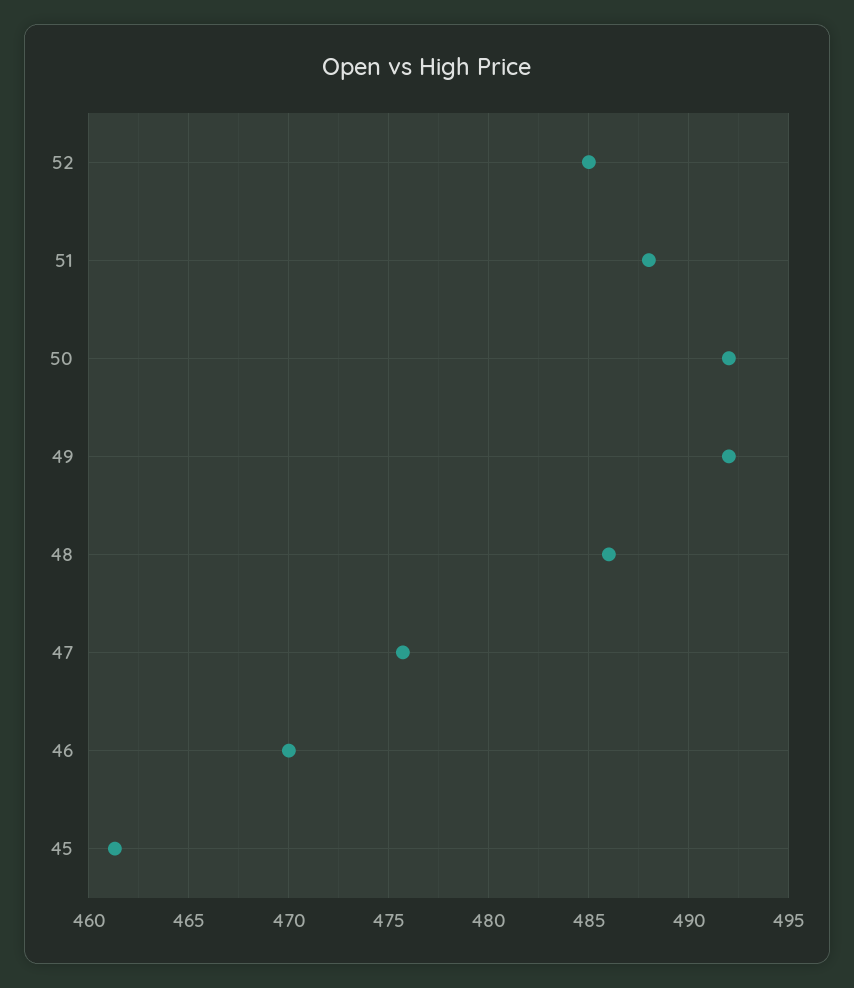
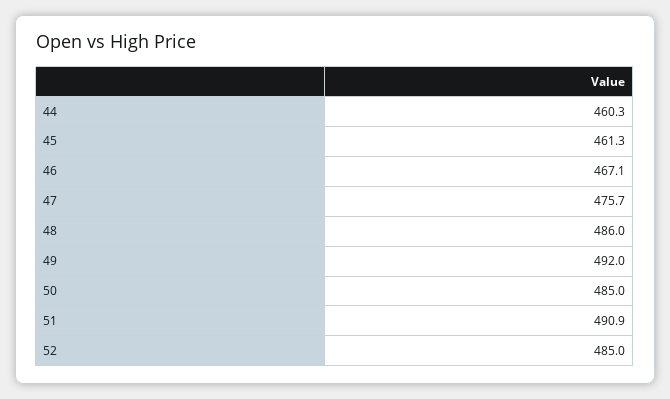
  {
    "52": 485,
-   "51": 488,
+   "51": 490.9,
-   "50": 492,
+   "50": 485,
    "49": 492,
    "48": 486,
    "47": 475.7,
-   "46": 470,
+   "46": 467.1,
-   "45": 461.3
+   "45": 461.3,
+   "44": 460.3
  }

